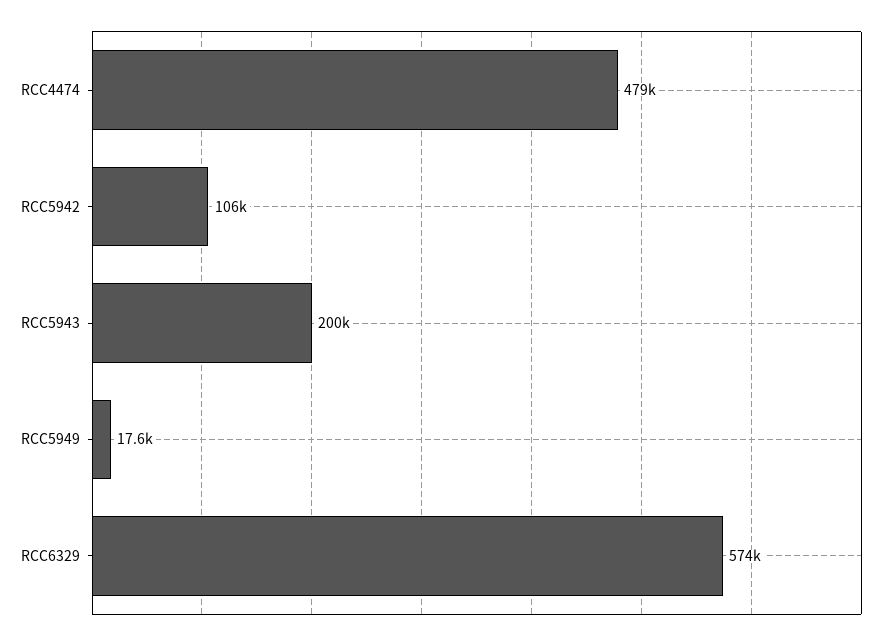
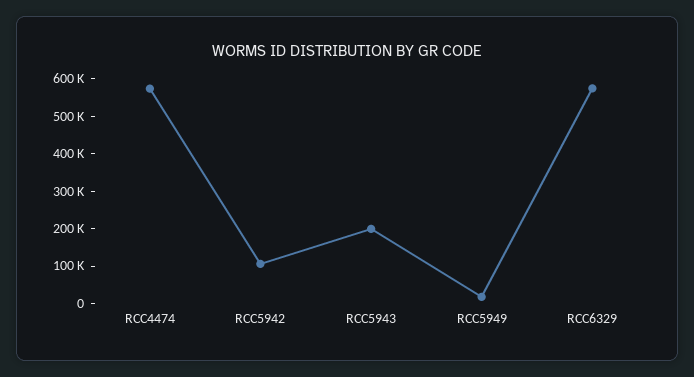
  {
-   "RCC4474": 479000,
+   "RCC4474": 575000,
    "RCC5942": 106000,
    "RCC5943": 200000,
    "RCC5949": 17600,
    "RCC6329": 574000
  }

